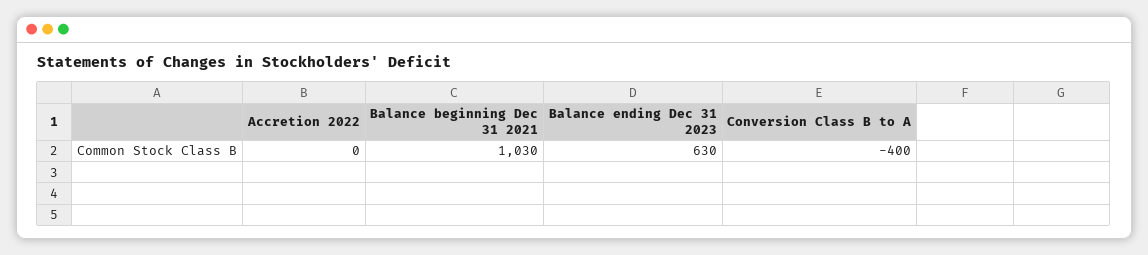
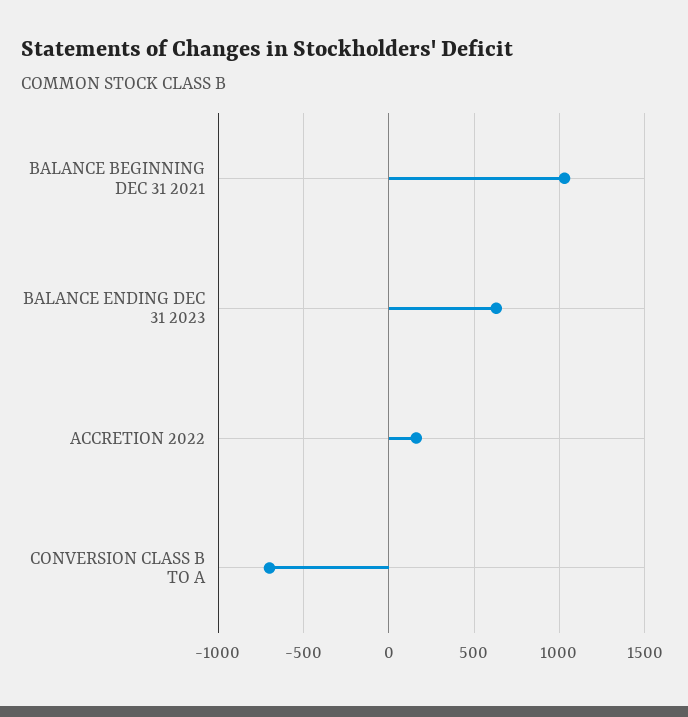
  {
-   "Accretion 2022": 0,
+   "Accretion 2022": 150,
    "Balance beginning Dec 31 2021": 1030,
    "Balance ending Dec 31 2023": 630,
-   "Conversion Class B to A": -400
+   "Conversion Class B to A": -700
  }

